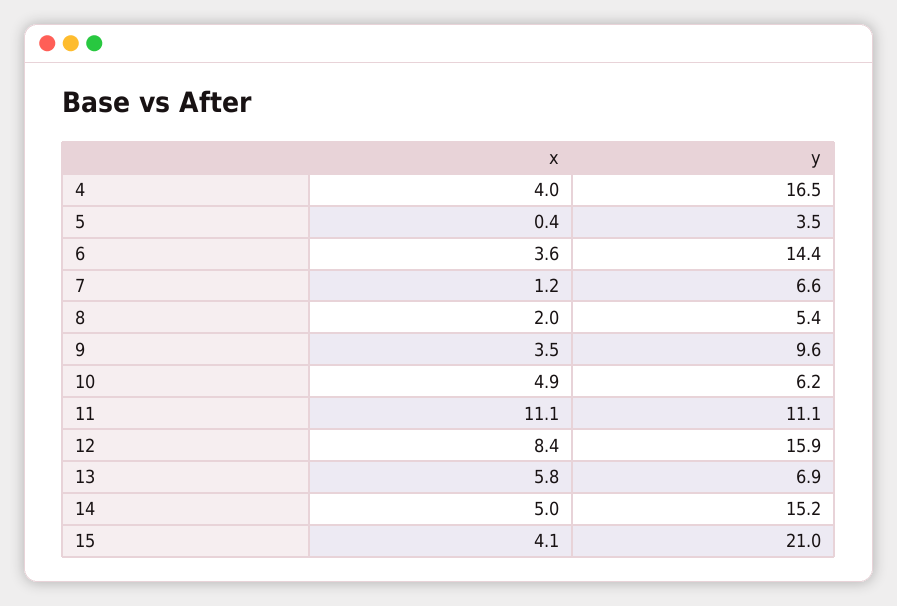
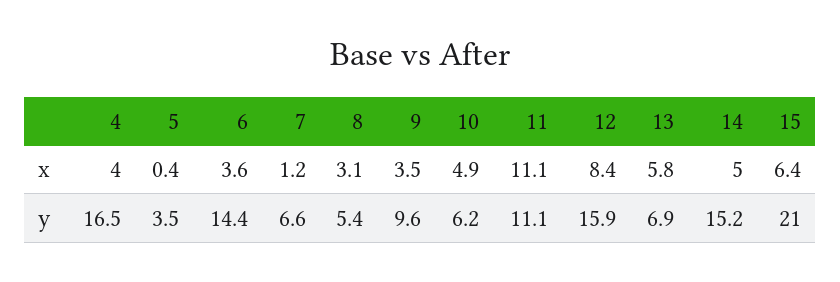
  {
    "x": {
      "4": 4,
      "5": 0.4,
      "6": 3.6,
      "7": 1.2,
-     "8": 2,
+     "8": 3.1,
      "9": 3.5,
      "10": 4.9,
      "11": 11.1,
      "12": 8.4,
      "13": 5.8,
      "14": 5,
-     "15": 4.1
+     "15": 6.4
    },
    "y": {
      "4": 16.5,
      "5": 3.5,
      "6": 14.4,
      "7": 6.6,
      "8": 5.4,
      "9": 9.6,
      "10": 6.2,
      "11": 11.1,
      "12": 15.9,
      "13": 6.9,
      "14": 15.2,
      "15": 21
    }
  }

